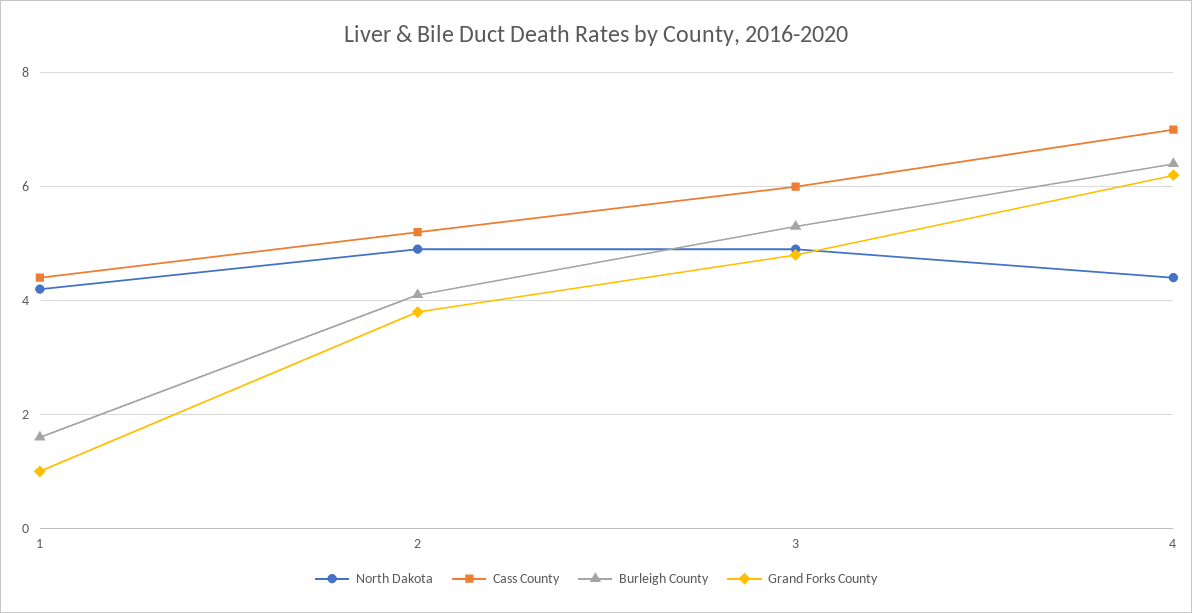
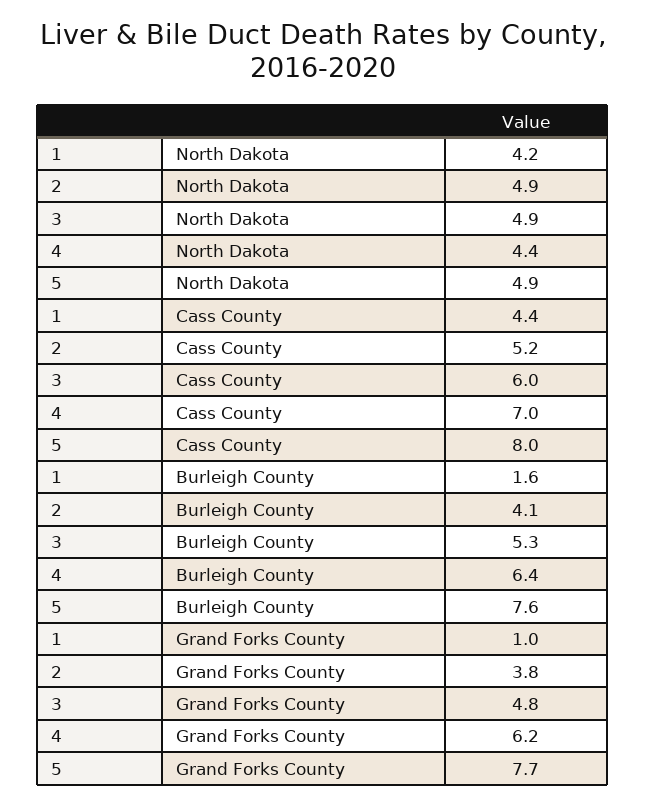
  {
    "North Dakota": {
      "1": 4.2,
      "2": 4.9,
      "3": 4.9,
-     "4": 4.4
+     "4": 4.4,
+     "5": 4.9
    },
    "Cass County": {
      "1": 4.4,
      "2": 5.2,
      "3": 6,
-     "4": 7
+     "4": 7,
+     "5": 8
    },
    "Burleigh County": {
      "1": 1.6,
      "2": 4.1,
      "3": 5.3,
-     "4": 6.4
+     "4": 6.4,
+     "5": 7.6
    },
    "Grand Forks County": {
      "1": 1,
      "2": 3.8,
      "3": 4.8,
-     "4": 6.2
+     "4": 6.2,
+     "5": 7.7
    }
  }

